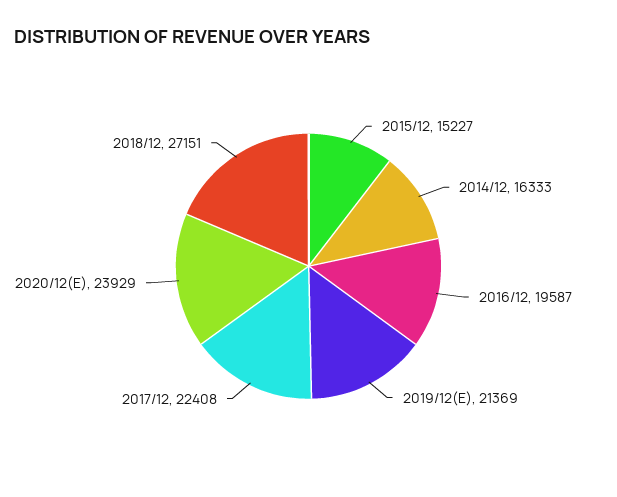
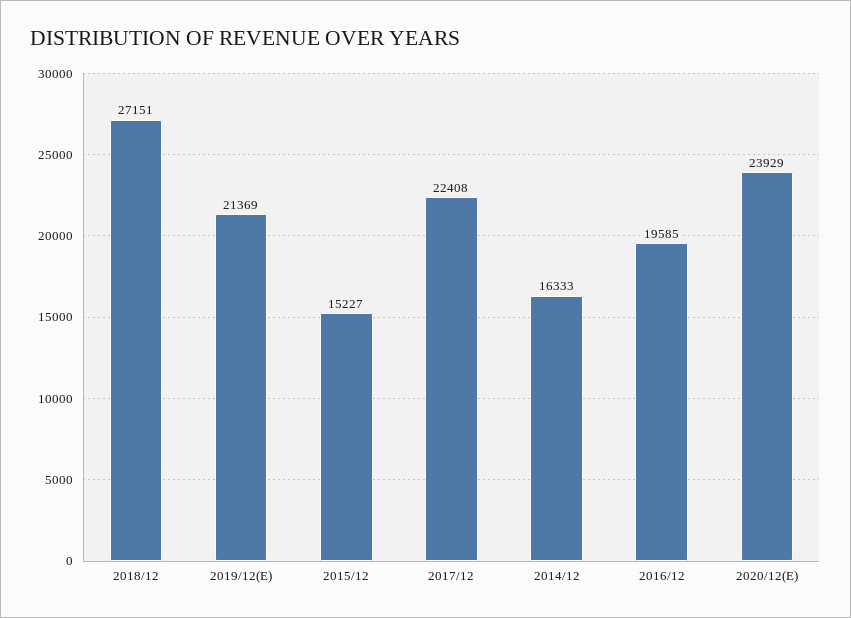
  {
    "2015/12": 15227,
    "2014/12": 16333,
-   "2016/12": 19587,
+   "2016/12": 19585,
    "2019/12(E)": 21369,
    "2017/12": 22408,
    "2020/12(E)": 23929,
    "2018/12": 27151
  }

